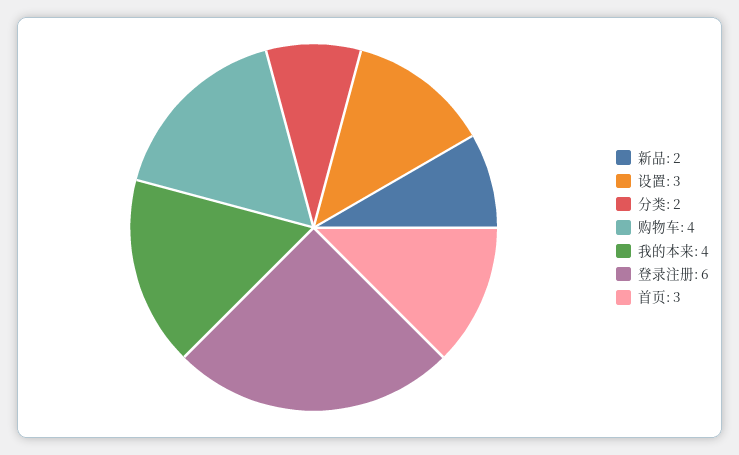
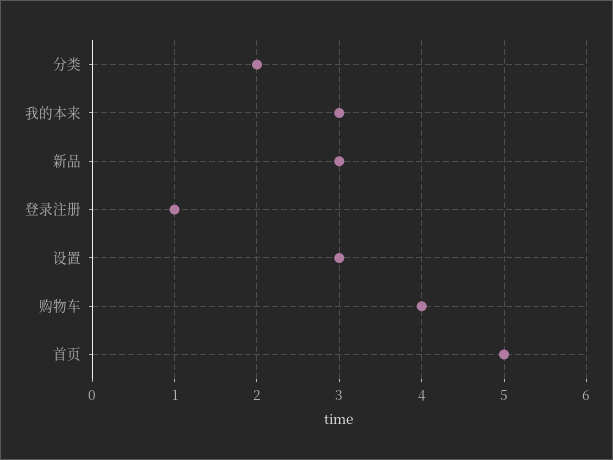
  {
-   "新品": 2,
+   "新品": 3,
    "设置": 3,
    "分类": 2,
    "购物车": 4,
-   "我的本来": 4,
+   "我的本来": 3,
-   "登录注册": 6,
+   "登录注册": 1,
-   "首页": 3
+   "首页": 5
  }

